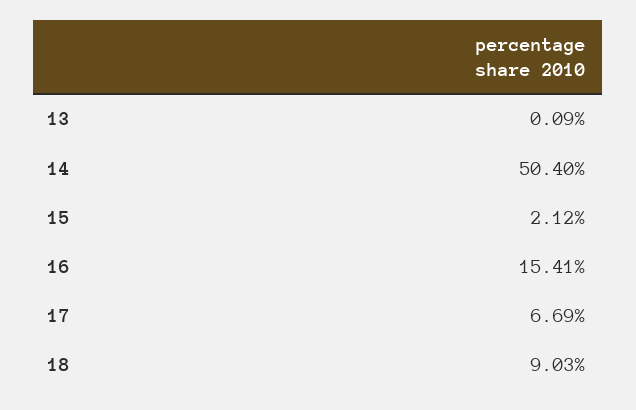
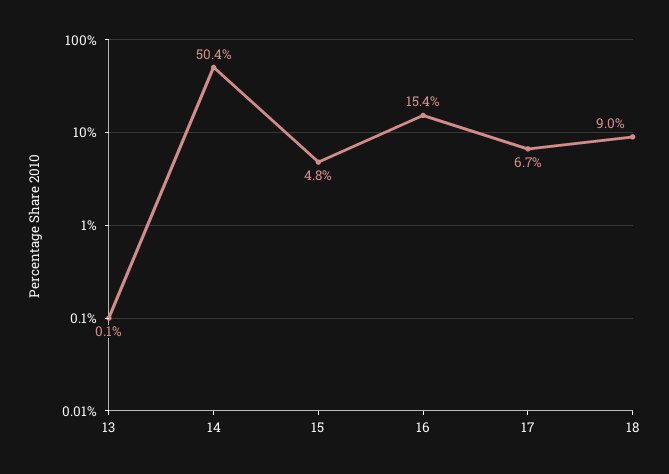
  {
    "13": 0.09,
    "14": 50.4,
-   "15": 2.12,
+   "15": 4.8,
    "16": 15.41,
    "17": 6.69,
    "18": 9.03
  }

